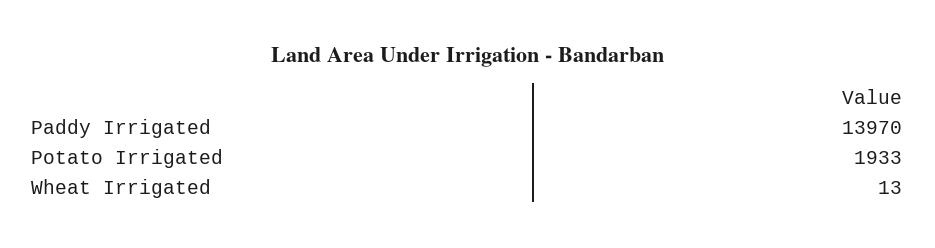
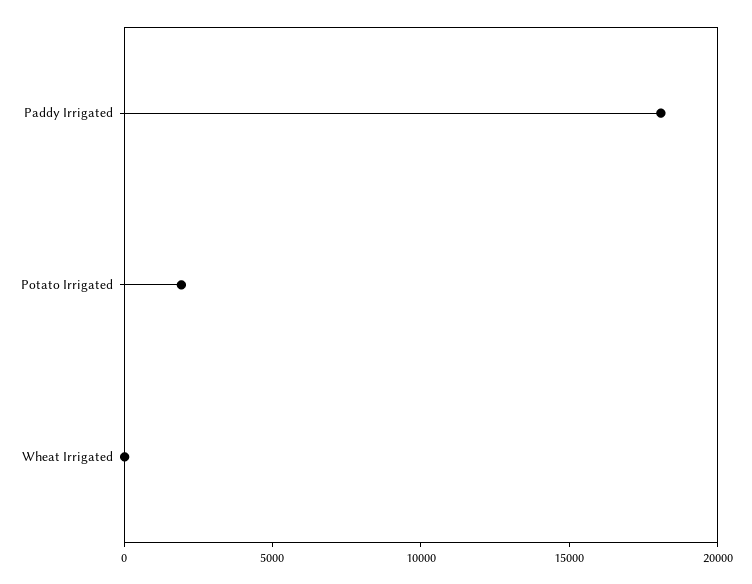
  {
-   "Paddy Irrigated": 13970,
+   "Paddy Irrigated": 18000,
    "Potato Irrigated": 1933,
    "Wheat Irrigated": 13
  }

